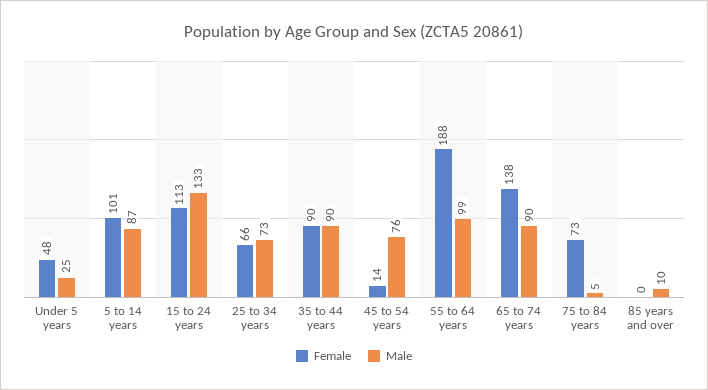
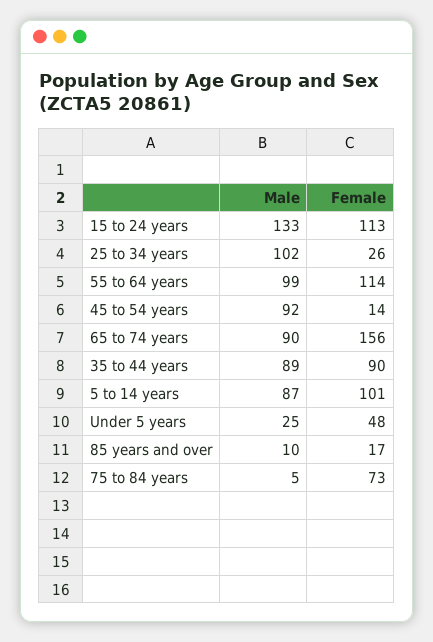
  {
    "Female": {
      "Under 5 years": 48,
      "5 to 14 years": 101,
      "15 to 24 years": 113,
-     "25 to 34 years": 66,
+     "25 to 34 years": 26,
      "35 to 44 years": 90,
      "45 to 54 years": 14,
-     "55 to 64 years": 188,
+     "55 to 64 years": 114,
-     "65 to 74 years": 138,
+     "65 to 74 years": 156,
      "75 to 84 years": 73,
-     "85 years and over": 0
+     "85 years and over": 17
    },
    "Male": {
      "Under 5 years": 25,
      "5 to 14 years": 87,
      "15 to 24 years": 133,
-     "25 to 34 years": 73,
+     "25 to 34 years": 102,
-     "35 to 44 years": 90,
+     "35 to 44 years": 89,
-     "45 to 54 years": 76,
+     "45 to 54 years": 92,
      "55 to 64 years": 99,
      "65 to 74 years": 90,
      "75 to 84 years": 5,
      "85 years and over": 10
    }
  }

